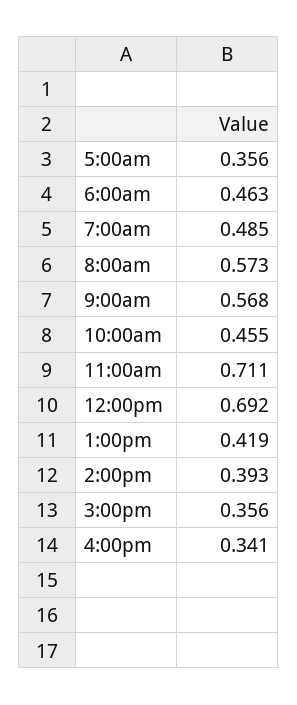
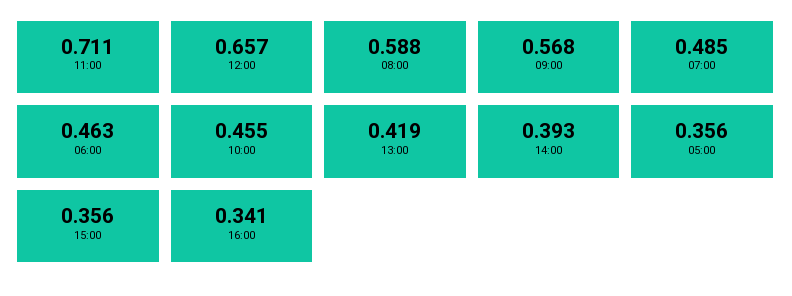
  {
    "5:00am": 0.356,
    "6:00am": 0.463,
    "7:00am": 0.485,
-   "8:00am": 0.573,
+   "8:00am": 0.588,
    "9:00am": 0.568,
    "10:00am": 0.455,
    "11:00am": 0.711,
-   "12:00pm": 0.692,
+   "12:00pm": 0.657,
    "1:00pm": 0.419,
    "2:00pm": 0.393,
    "3:00pm": 0.356,
    "4:00pm": 0.341
  }

